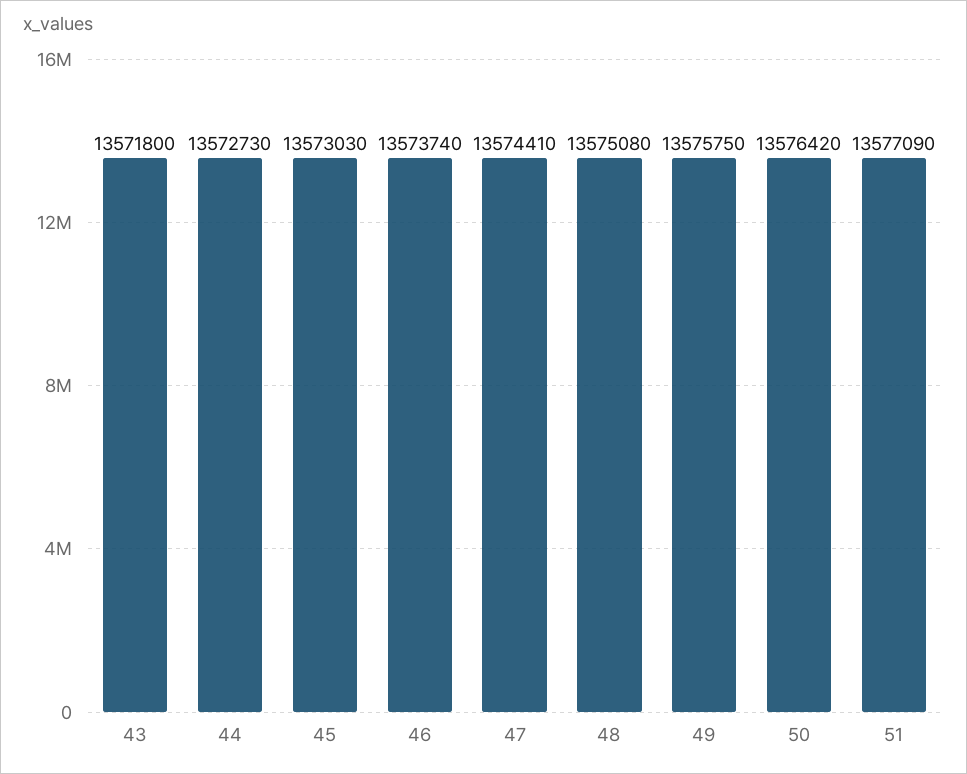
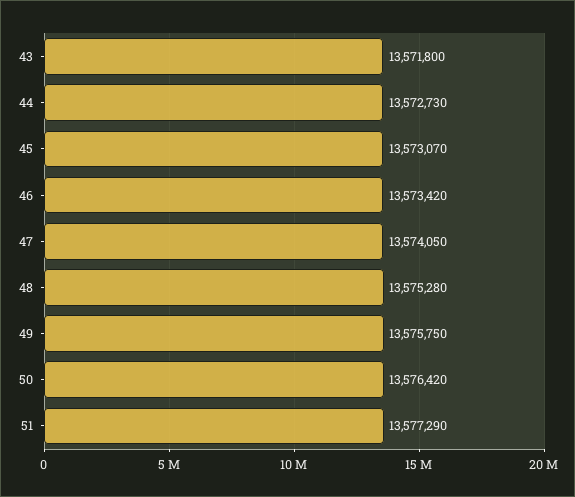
  {
    "43": 13571800,
    "44": 13572730,
-   "45": 13573030,
+   "45": 13573070,
-   "46": 13573740,
+   "46": 13573420,
-   "47": 13574410,
+   "47": 13574050,
-   "48": 13575080,
+   "48": 13575280,
    "49": 13575750,
    "50": 13576420,
-   "51": 13577090
+   "51": 13577290
  }

